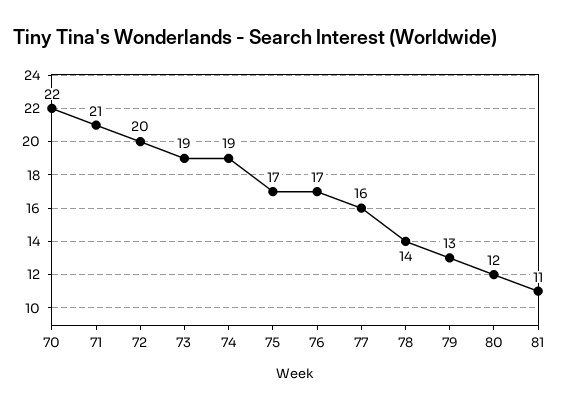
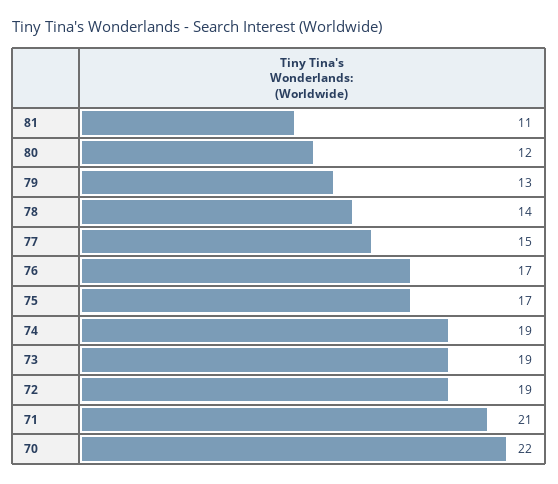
  {
    "70": 22,
    "71": 21,
-   "72": 20,
+   "72": 19,
    "73": 19,
    "74": 19,
    "75": 17,
    "76": 17,
-   "77": 16,
+   "77": 15,
    "78": 14,
    "79": 13,
    "80": 12,
    "81": 11
  }

